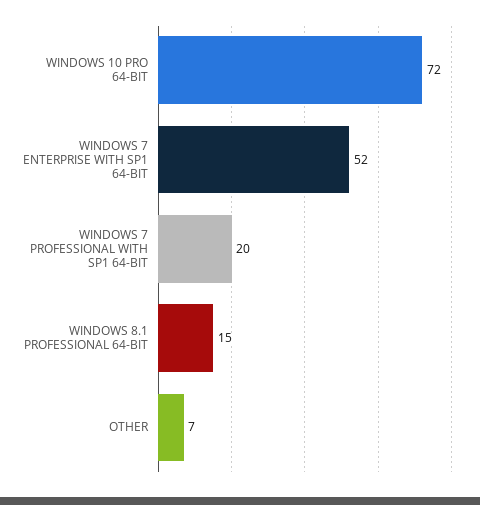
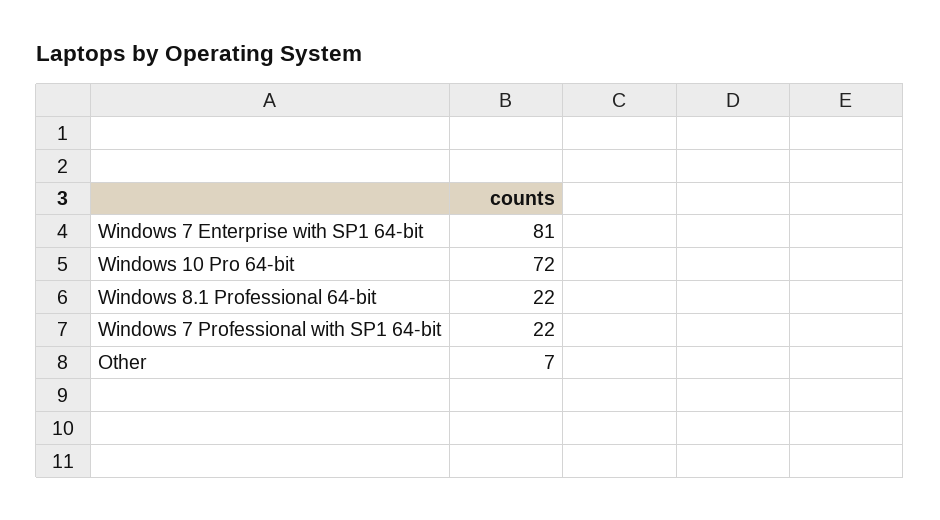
  {
    "WINDOWS 10 PRO 64-BIT": 72,
-   "WINDOWS 7 ENTERPRISE WITH SP1 64-BIT": 52,
+   "WINDOWS 7 ENTERPRISE WITH SP1 64-BIT": 81,
-   "WINDOWS 7 PROFESSIONAL WITH SP1 64-BIT": 20,
+   "WINDOWS 7 PROFESSIONAL WITH SP1 64-BIT": 22,
-   "WINDOWS 8.1 PROFESSIONAL 64-BIT": 15,
+   "WINDOWS 8.1 PROFESSIONAL 64-BIT": 22,
    "OTHER": 7
  }

